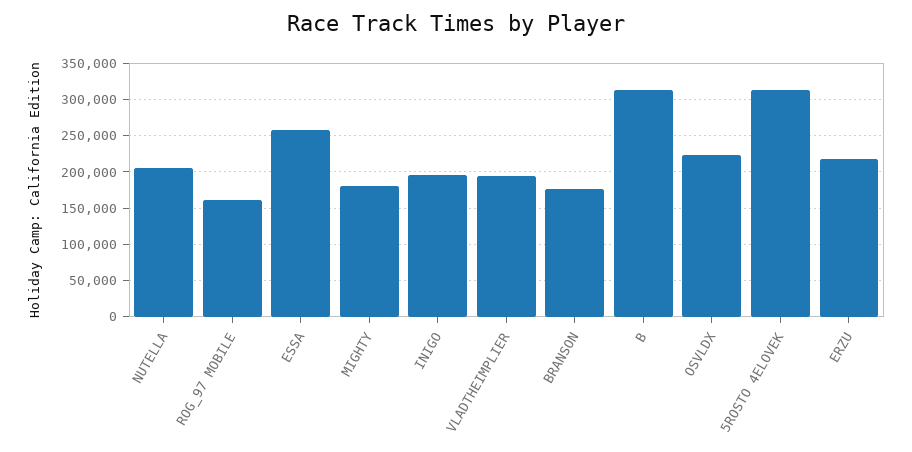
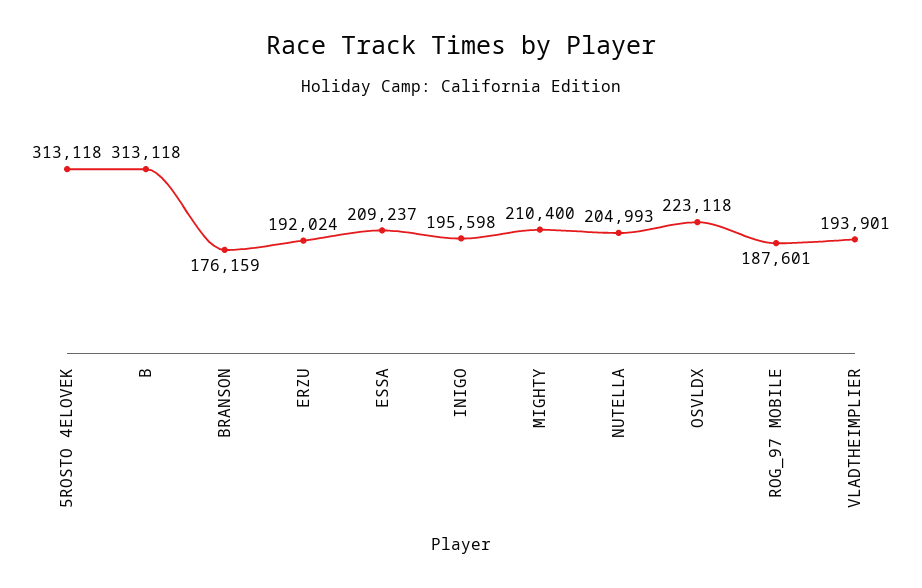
  {
    "NUTELLA": 204993,
-   "ROG_97 MOBILE": 160000,
+   "ROG_97 MOBILE": 187601,
-   "ESSA": 260000,
+   "ESSA": 209237,
-   "MIGHTY": 180000,
+   "MIGHTY": 210400,
    "INIGO": 195598,
    "VLADTHEIMPLIER": 193901,
    "BRANSON": 176159,
    "B": 313118,
    "OSVLDX": 223118,
    "5ROSTO 4ELOVEK": 313118,
-   "ERZU": 220000
+   "ERZU": 192024
  }

